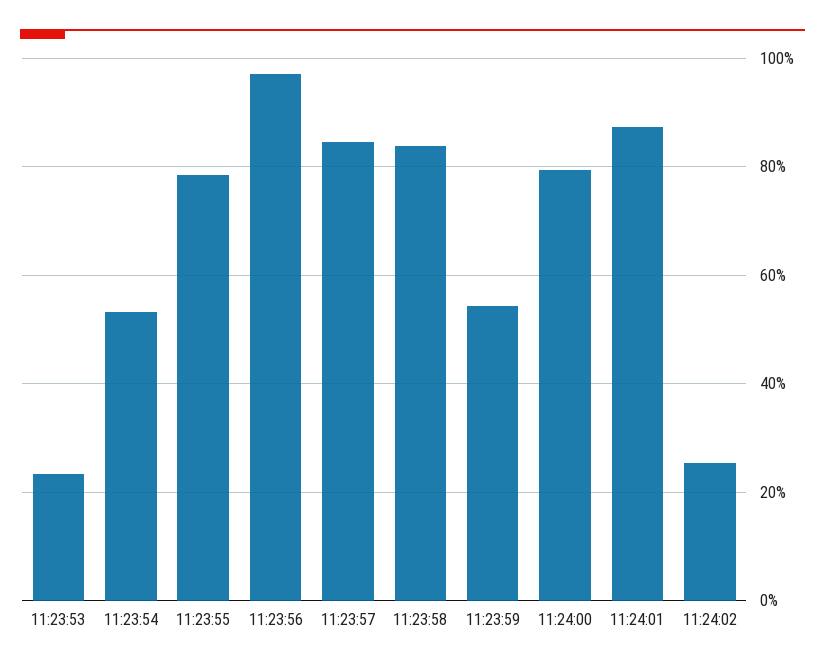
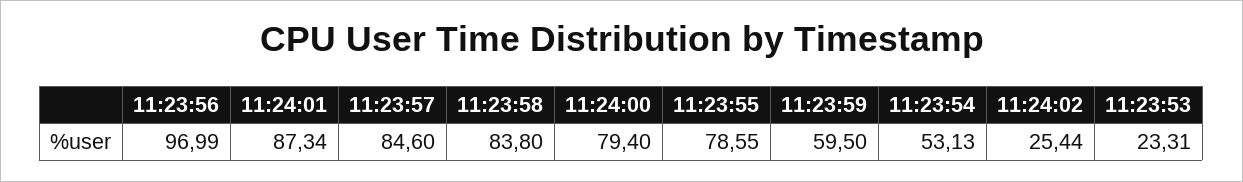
  {
    "11:23:53": 23.31,
    "11:23:54": 53.13,
    "11:23:55": 78.55,
    "11:23:56": 96.99,
    "11:23:57": 84.6,
    "11:23:58": 83.8,
-   "11:23:59": 54,
+   "11:23:59": 59.5,
    "11:24:00": 79.4,
    "11:24:01": 87.34,
    "11:24:02": 25.44
  }

